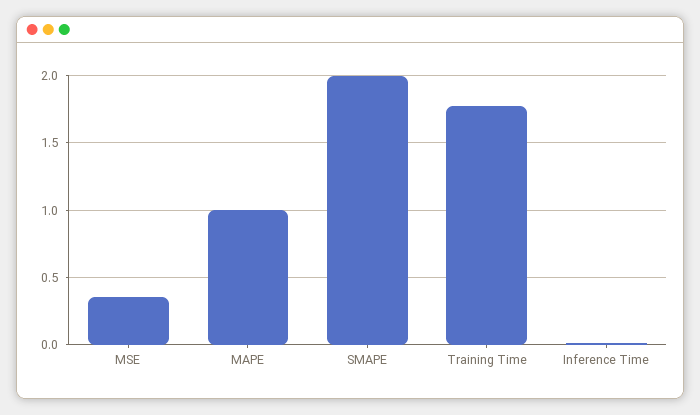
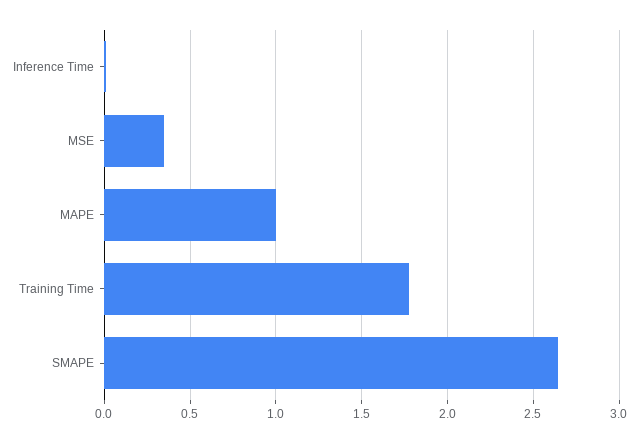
  {
    "MSE": 0.35,
    "MAPE": 1,
-   "SMAPE": 2,
+   "SMAPE": 2.65,
    "Training Time": 1.75,
    "Inference Time": 0
  }

